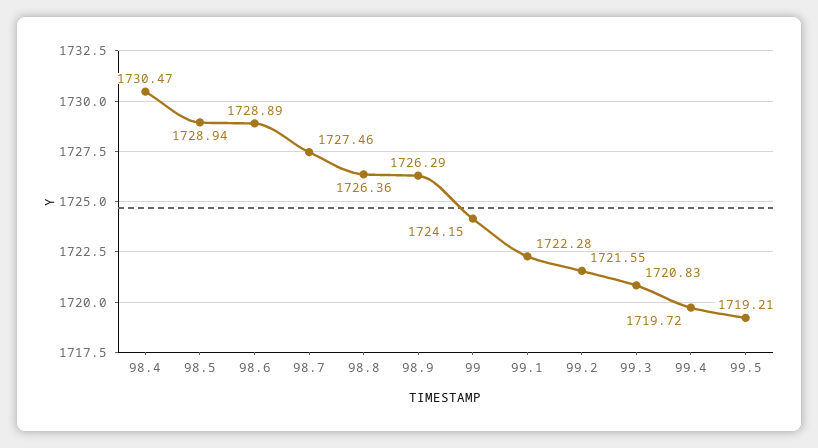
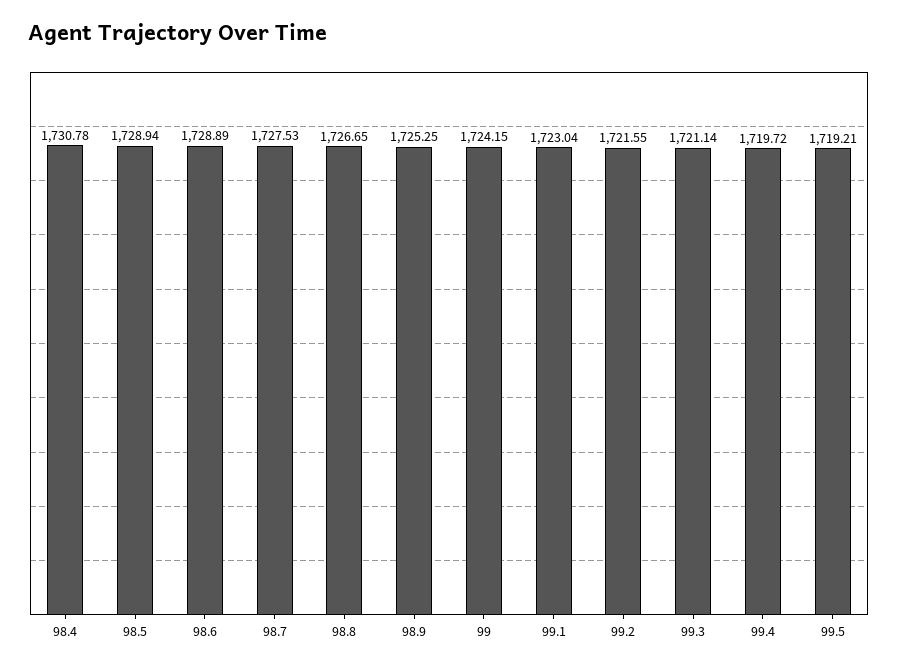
  {
-   "98.4": 1730.47,
+   "98.4": 1730.78,
    "98.5": 1728.94,
    "98.6": 1728.89,
-   "98.7": 1727.46,
+   "98.7": 1727.53,
-   "98.8": 1726.36,
+   "98.8": 1726.65,
-   "98.9": 1726.29,
+   "98.9": 1725.25,
    "99": 1724.15,
-   "99.1": 1722.28,
+   "99.1": 1723.04,
    "99.2": 1721.55,
-   "99.3": 1720.83,
+   "99.3": 1721.14,
    "99.4": 1719.72,
    "99.5": 1719.21
  }

